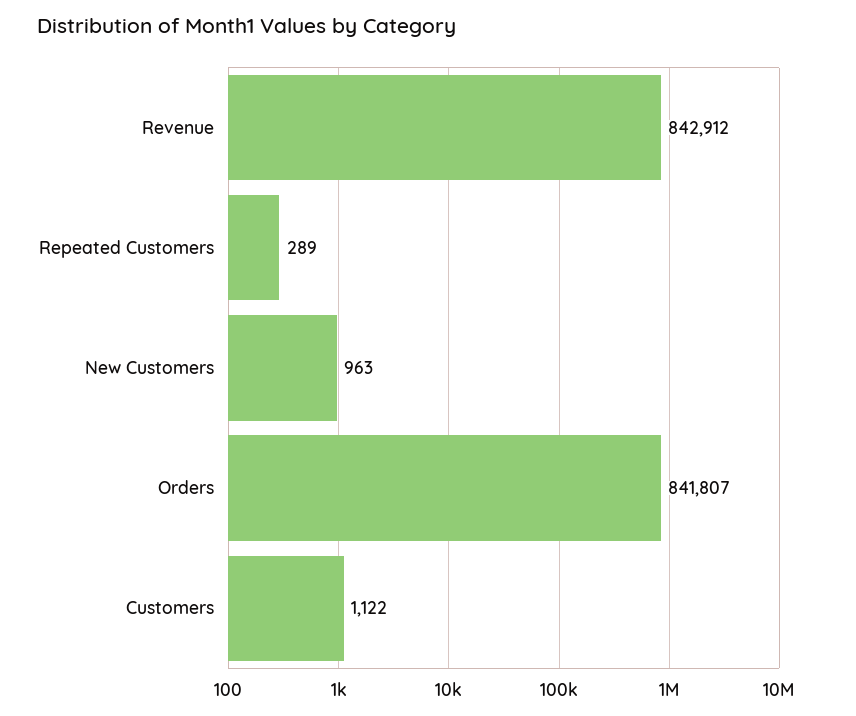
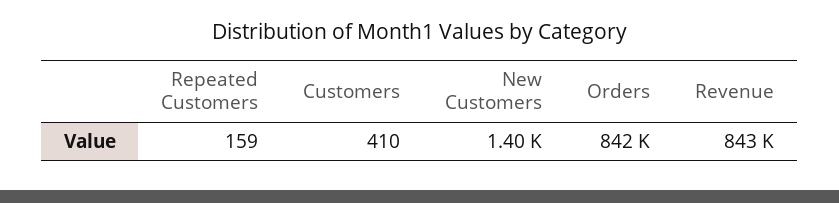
  {
    "Revenue": 842912,
-   "Repeated Customers": 289,
+   "Repeated Customers": 159,
-   "New Customers": 963,
+   "New Customers": 1400,
    "Orders": 841807,
-   "Customers": 1122
+   "Customers": 410
  }

